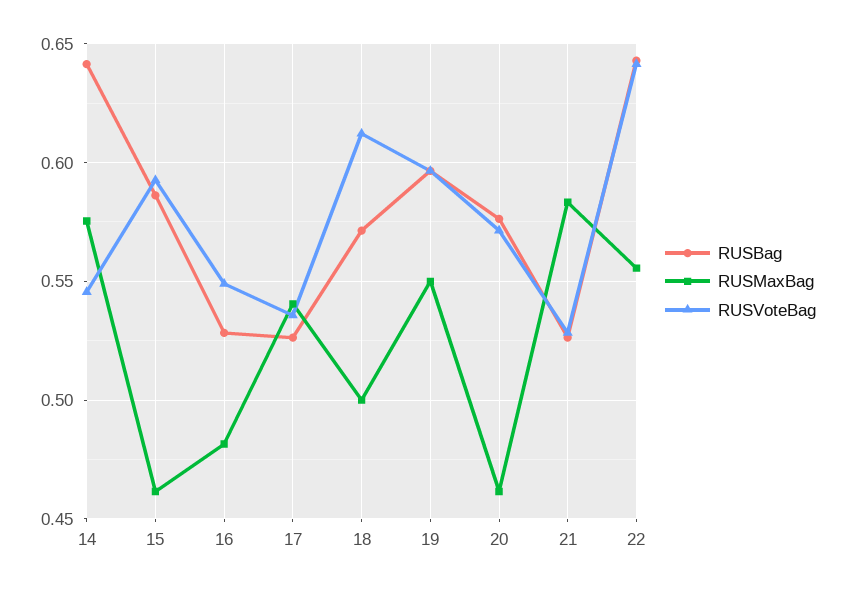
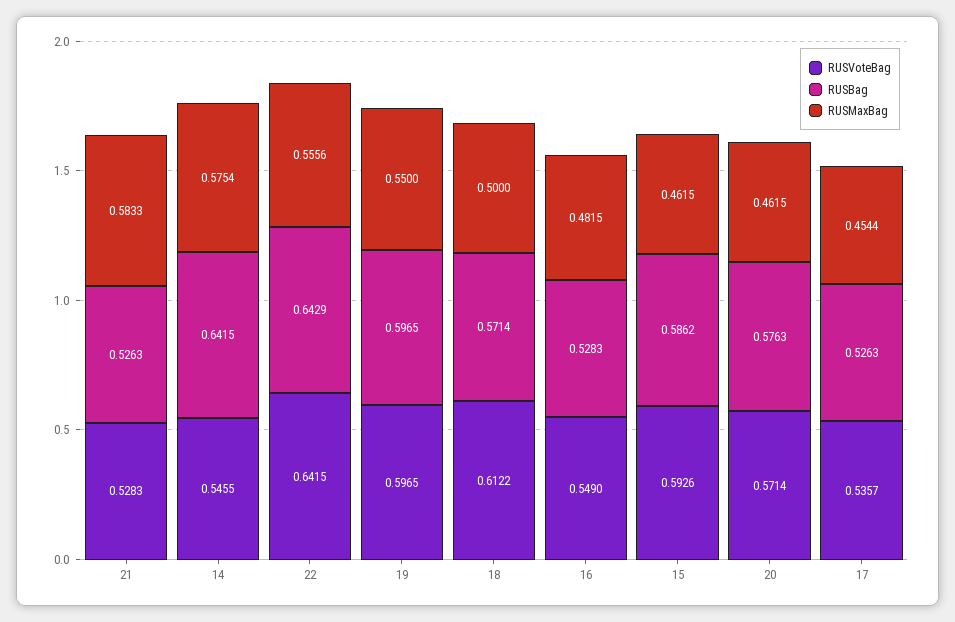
  {
    "RUSBag": {
      "14": 0.6415,
      "15": 0.5862,
      "16": 0.5283,
      "17": 0.5263,
      "18": 0.5714,
      "19": 0.5965,
      "20": 0.5763,
      "21": 0.5263,
      "22": 0.6429
    },
    "RUSMaxBag": {
      "14": 0.5754,
      "15": 0.4615,
      "16": 0.4815,
-     "17": 0.54,
+     "17": 0.4544,
      "18": 0.5,
      "19": 0.55,
      "20": 0.4615,
      "21": 0.5833,
      "22": 0.5556
    },
    "RUSVoteBag": {
      "14": 0.5455,
      "15": 0.5926,
      "16": 0.549,
      "17": 0.5357,
      "18": 0.6122,
      "19": 0.5965,
      "20": 0.5714,
      "21": 0.5283,
      "22": 0.6415
    }
  }

